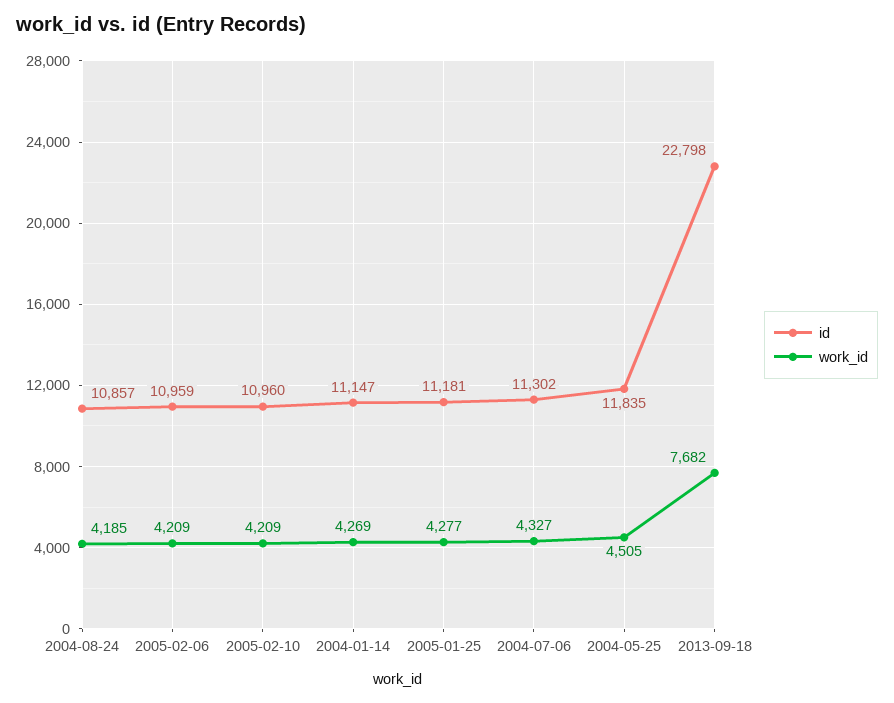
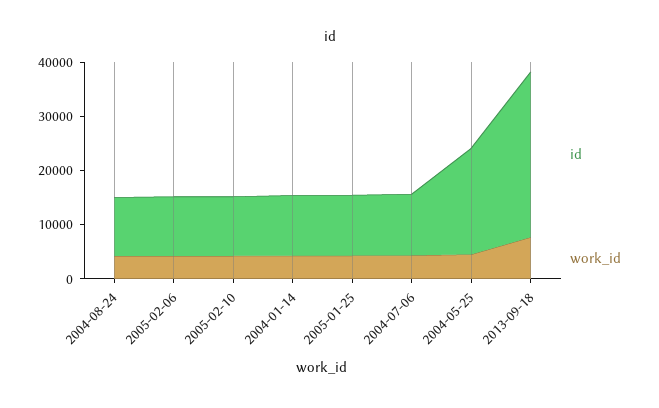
  {
    "id": {
      "2004-08-24": 10857,
      "2005-02-06": 10959,
      "2005-02-10": 10960,
      "2004-01-14": 11147,
      "2005-01-25": 11181,
      "2004-07-06": 11302,
-     "2004-05-25": 11835,
+     "2004-05-25": 20000,
-     "2013-09-18": 22798
+     "2013-09-18": 30000
    },
    "work_id": {
      "2004-08-24": 4185,
      "2005-02-06": 4209,
      "2005-02-10": 4209,
      "2004-01-14": 4269,
      "2005-01-25": 4277,
      "2004-07-06": 4327,
      "2004-05-25": 4505,
      "2013-09-18": 7682
    }
  }

